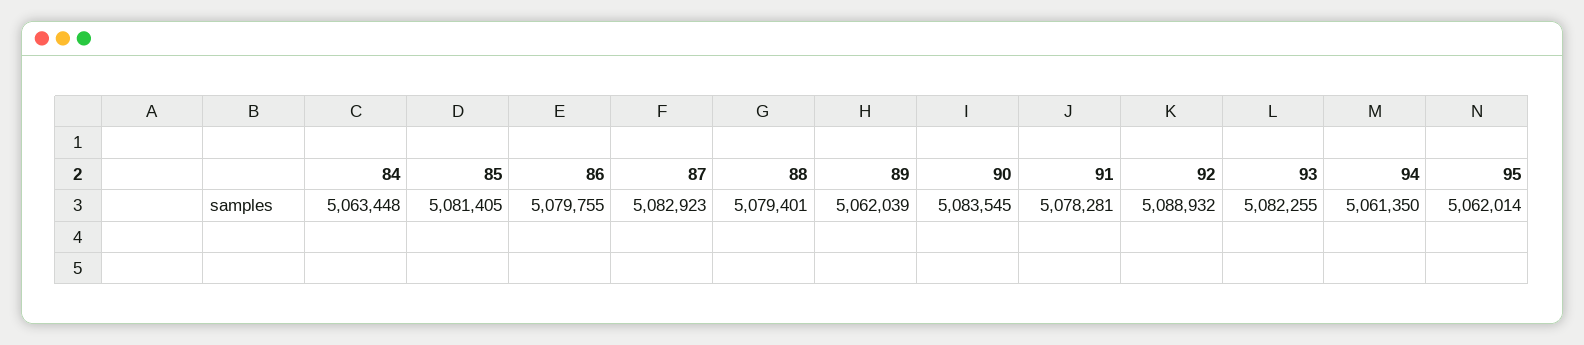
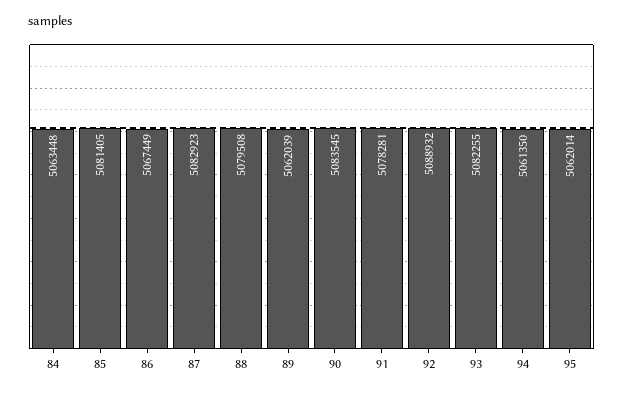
  {
    "84": 5063448,
    "85": 5081405,
-   "86": 5079755,
+   "86": 5067449,
    "87": 5082923,
-   "88": 5079401,
+   "88": 5079508,
    "89": 5062039,
    "90": 5083545,
    "91": 5078281,
    "92": 5088932,
    "93": 5082255,
    "94": 5061350,
    "95": 5062014
  }

